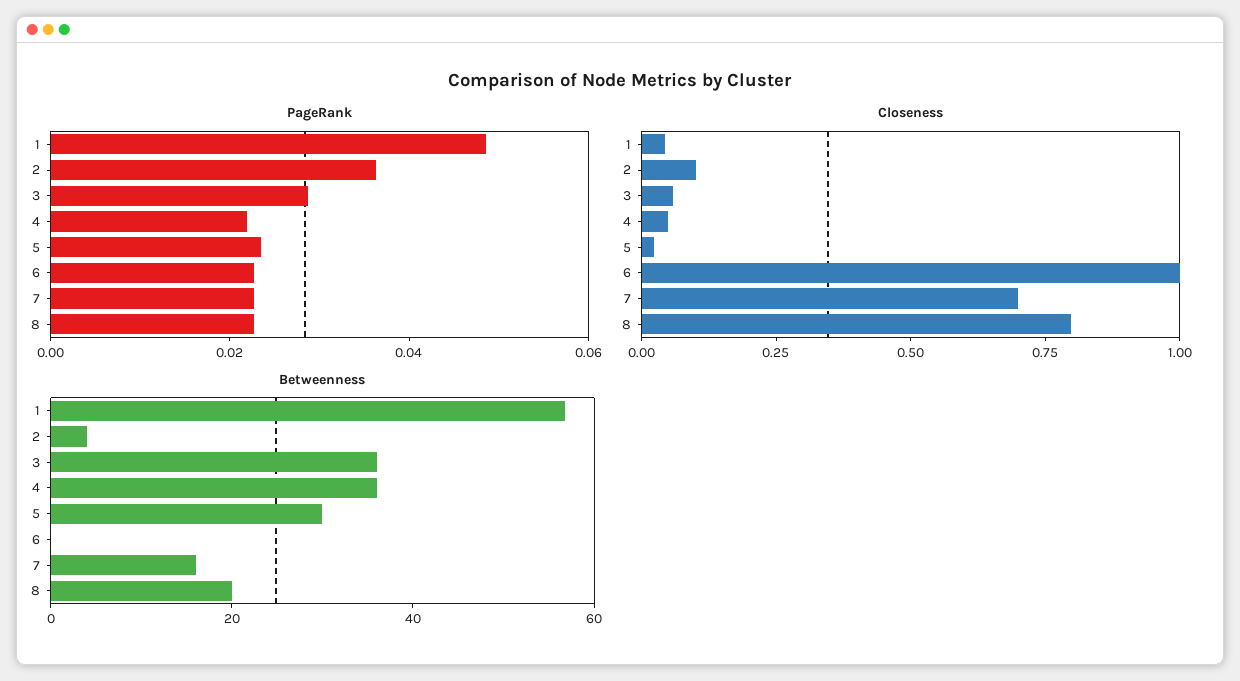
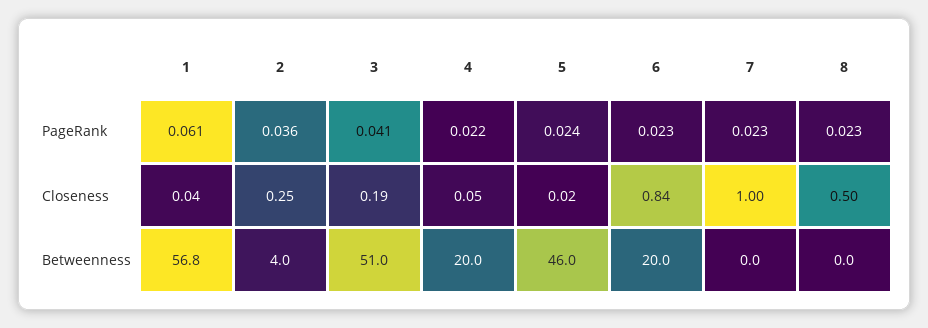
  {
    "PageRank": {
-     "1": 0.05,
+     "1": 0.061,
      "2": 0.036,
-     "3": 0.03,
+     "3": 0.041,
      "4": 0.022,
      "5": 0.024,
      "6": 0.023,
      "7": 0.023,
      "8": 0.023
    },
    "Closeness": {
      "1": 0.04,
-     "2": 0.1,
+     "2": 0.25,
-     "3": 0.05,
+     "3": 0.19,
      "4": 0.05,
      "5": 0.02,
-     "6": 1,
+     "6": 0.84,
-     "7": 0.7,
+     "7": 1,
-     "8": 0.8
+     "8": 0.5
    },
    "Betweenness": {
      "1": 56.8,
      "2": 4,
-     "3": 35,
+     "3": 51,
-     "4": 35,
+     "4": 20,
-     "5": 30,
+     "5": 46,
-     "6": 0,
+     "6": 20,
-     "7": 15,
+     "7": 0,
-     "8": 20
+     "8": 0
    }
  }

